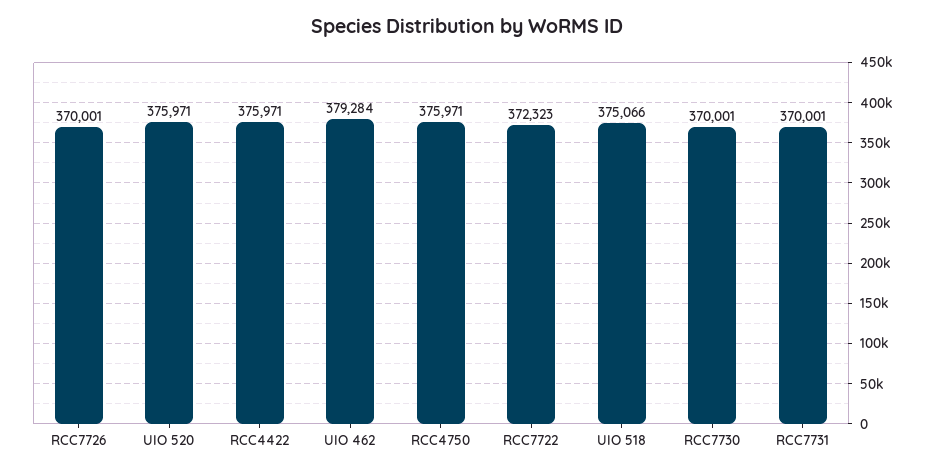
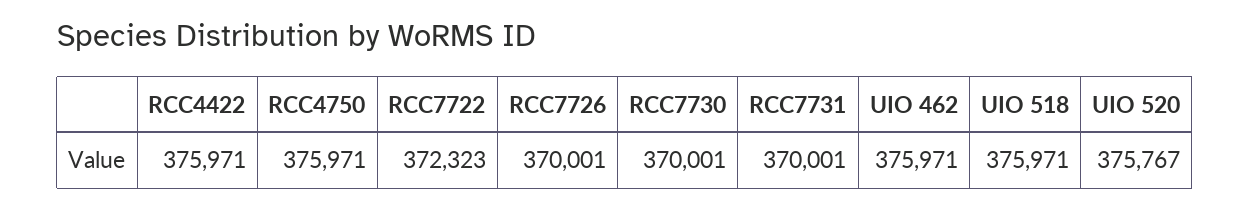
  {
    "RCC7726": 370001,
-   "UIO 520": 375971,
+   "UIO 520": 375767,
    "RCC4422": 375971,
-   "UIO 462": 379284,
+   "UIO 462": 375971,
    "RCC4750": 375971,
    "RCC7722": 372323,
-   "UIO 518": 375066,
+   "UIO 518": 375971,
    "RCC7730": 370001,
    "RCC7731": 370001
  }

